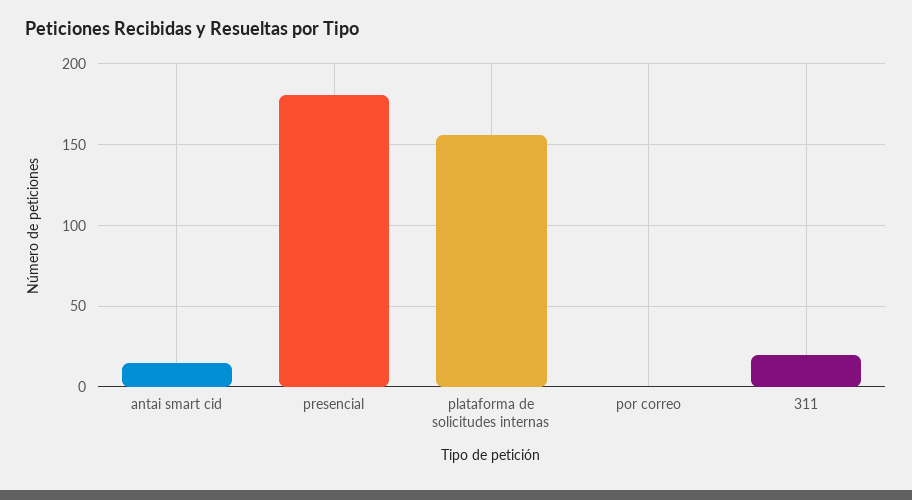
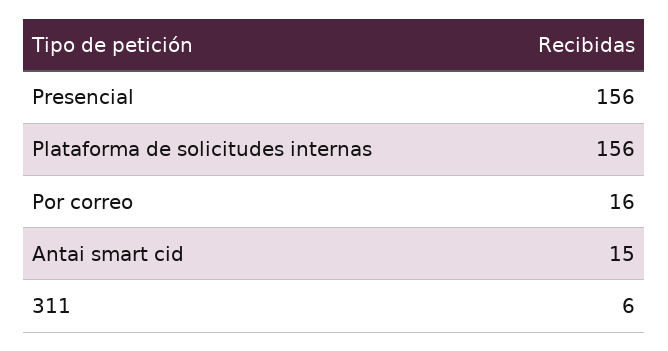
  {
    "antai smart cid": 15,
-   "presencial": 180,
+   "presencial": 156,
    "plataforma de solicitudes internas": 156,
-   "por correo": 0,
+   "por correo": 16,
-   "311": 20
+   "311": 6
  }

